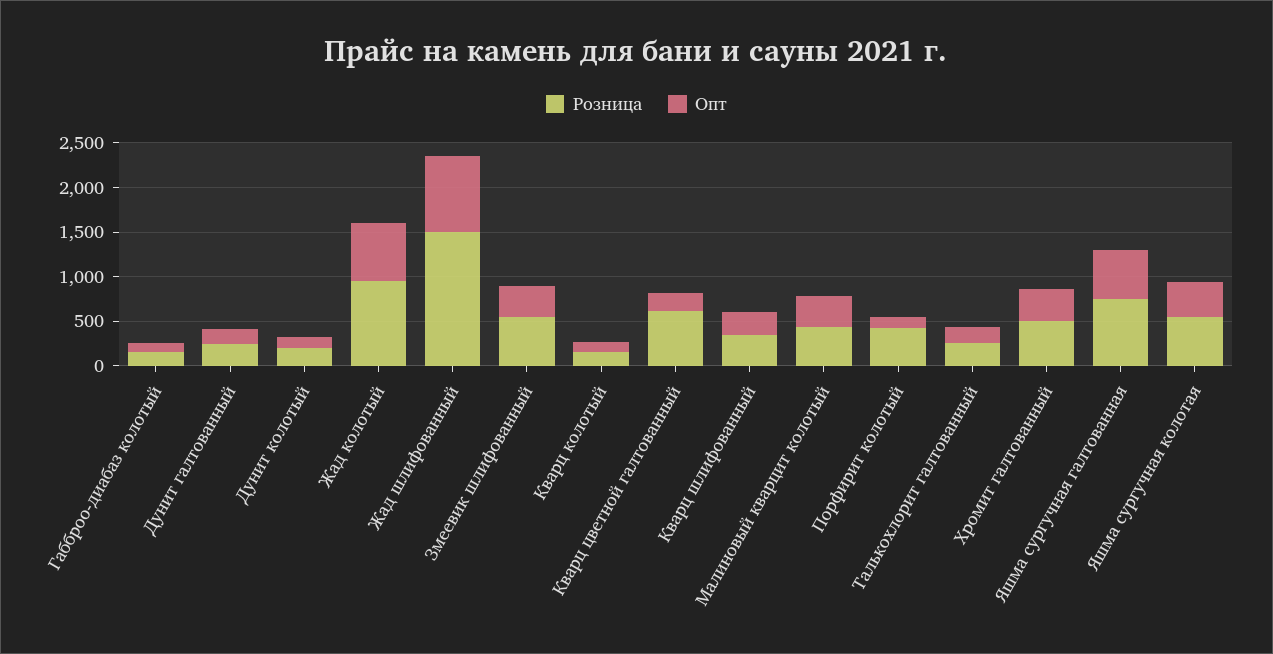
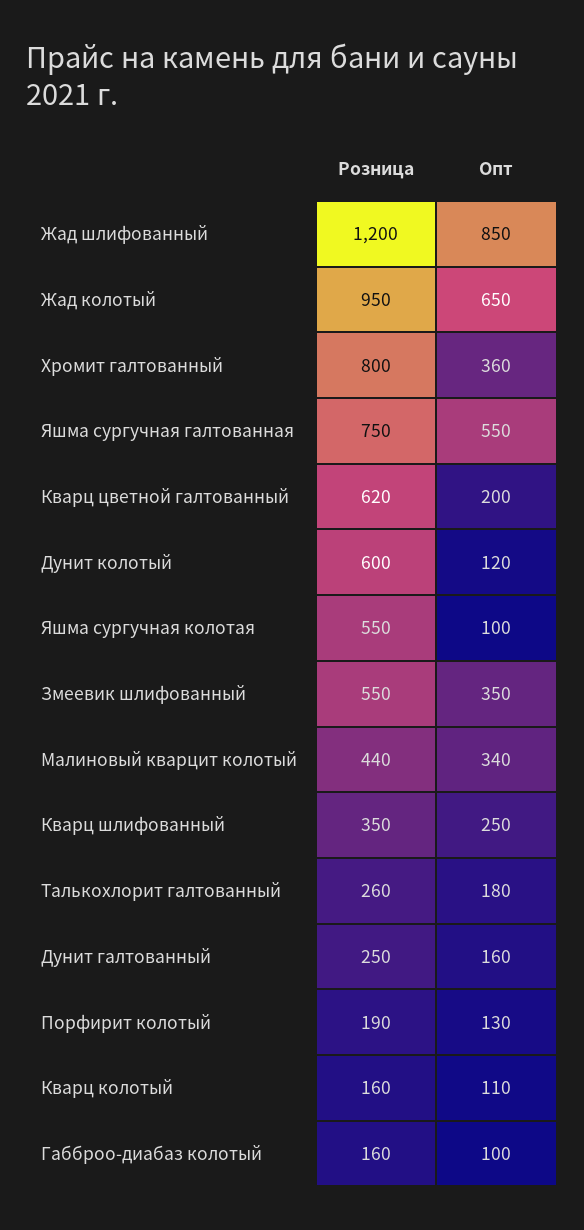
  {
    "Розница": {
      "Габброо-диабаз колотый": 160,
      "Дунит галтованный": 250,
-     "Дунит колотый": 200,
+     "Дунит колотый": 600,
      "Жад колотый": 950,
-     "Жад шлифованный": 1500,
+     "Жад шлифованный": 1200,
      "Змеевик шлифованный": 550,
      "Кварц колотый": 160,
      "Кварц цветной галтованный": 620,
      "Кварц шлифованный": 350,
      "Малиновый кварцит колотый": 440,
-     "Порфирит колотый": 400,
+     "Порфирит колотый": 190,
      "Талькохлорит галтованный": 260,
-     "Хромит галтованный": 500,
+     "Хромит галтованный": 800,
      "Яшма сургучная галтованная": 750,
      "Яшма сургучная колотая": 550
    },
    "Опт": {
      "Габброо-диабаз колотый": 100,
      "Дунит галтованный": 160,
      "Дунит колотый": 120,
      "Жад колотый": 650,
      "Жад шлифованный": 850,
      "Змеевик шлифованный": 350,
      "Кварц колотый": 110,
      "Кварц цветной галтованный": 200,
      "Кварц шлифованный": 250,
      "Малиновый кварцит колотый": 340,
      "Порфирит колотый": 130,
      "Талькохлорит галтованный": 180,
      "Хромит галтованный": 360,
      "Яшма сургучная галтованная": 550,
-     "Яшма сургучная колотая": 400
+     "Яшма сургучная колотая": 100
    }
  }

